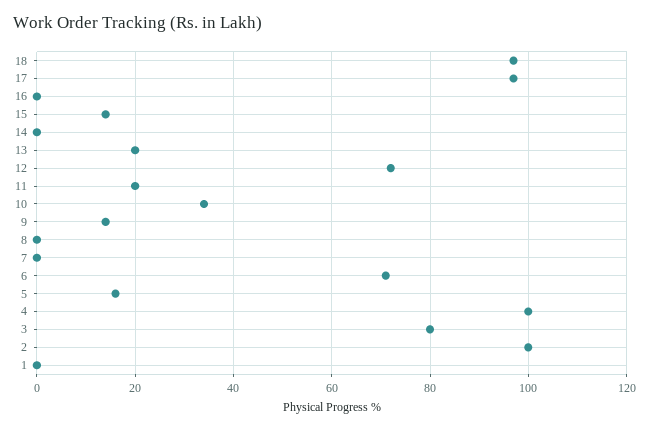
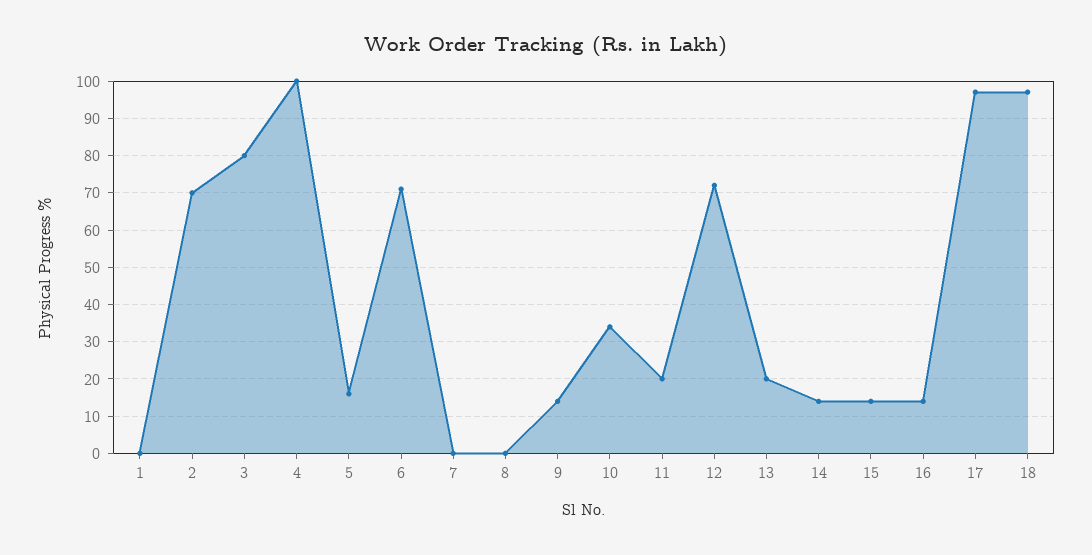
  {
    "18": 95,
    "17": 95,
-   "16": 0,
+   "16": 15,
    "15": 15,
-   "14": 0,
+   "14": 15,
    "13": 20,
    "12": 70,
    "11": 20,
    "10": 35,
    "9": 15,
    "8": 0,
    "7": 0,
    "6": 70,
    "5": 15,
    "4": 100,
    "3": 80,
-   "2": 100,
+   "2": 70,
    "1": 0
  }

